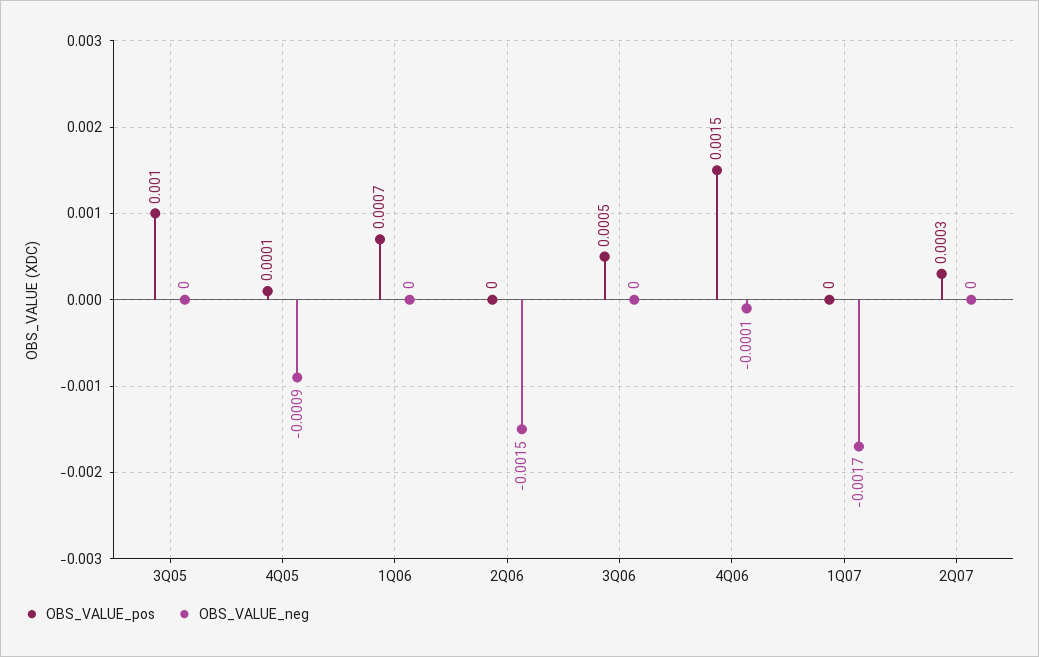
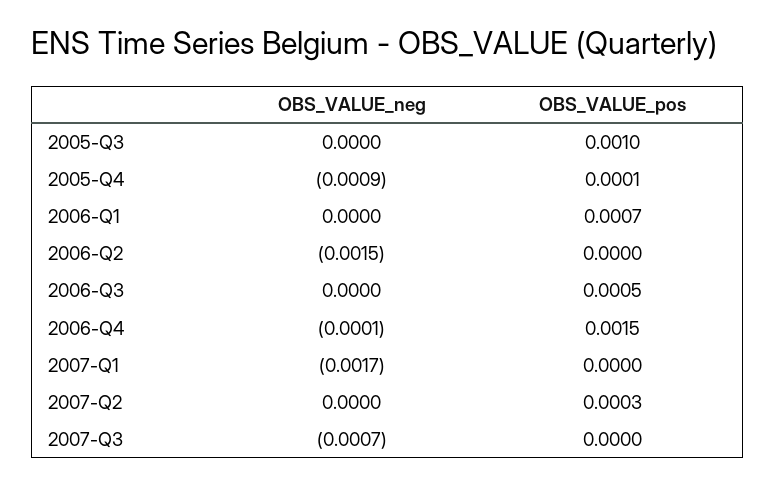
  {
    "OBS_VALUE_pos": {
      "3Q05": 0.001,
      "4Q05": 0.0001,
      "1Q06": 0.0007,
      "2Q06": 0,
      "3Q06": 0.0005,
      "4Q06": 0.0015,
      "1Q07": 0,
-     "2Q07": 0.0003
+     "2Q07": 0.0003,
+     "2007-Q3": 0
    },
    "OBS_VALUE_neg": {
      "3Q05": 0,
      "4Q05": -0.0009,
      "1Q06": 0,
      "2Q06": -0.0015,
      "3Q06": 0,
      "4Q06": -0.0001,
      "1Q07": -0.0017,
-     "2Q07": 0
+     "2Q07": 0,
+     "2007-Q3": -0.0007
    }
  }

